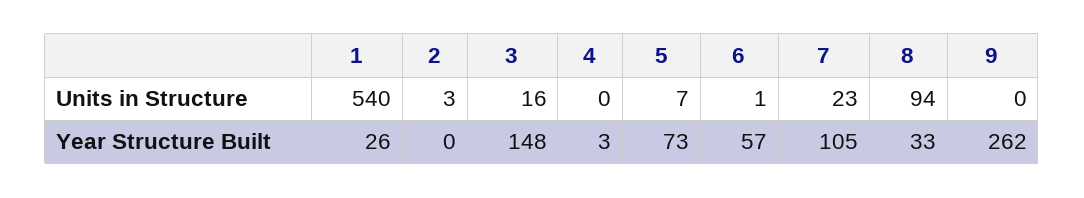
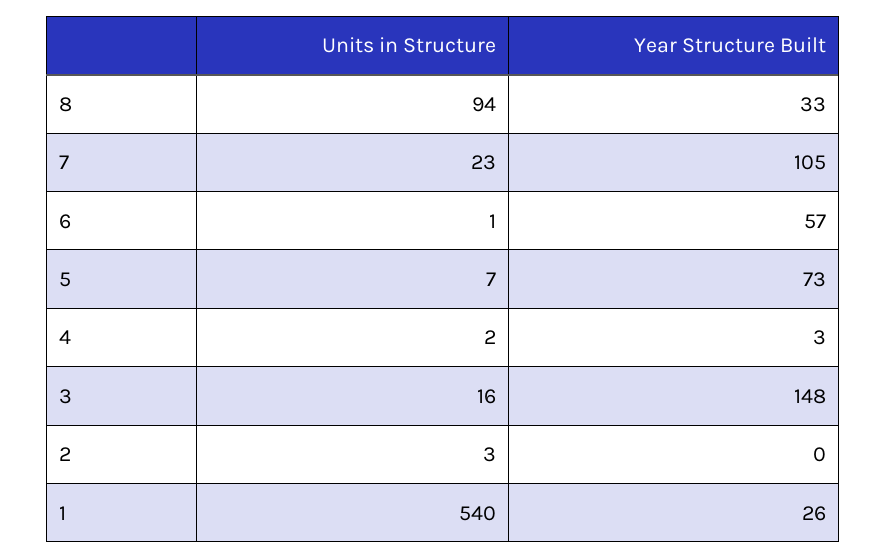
  {
    "1": {
      "Units in Structure": 540,
      "Year Structure Built": 26
    },
    "2": {
      "Units in Structure": 3,
      "Year Structure Built": 0
    },
    "3": {
      "Units in Structure": 16,
      "Year Structure Built": 148
    },
    "4": {
-     "Units in Structure": 0,
+     "Units in Structure": 2,
      "Year Structure Built": 3
    },
    "5": {
      "Units in Structure": 7,
      "Year Structure Built": 73
    },
    "6": {
      "Units in Structure": 1,
      "Year Structure Built": 57
    },
    "7": {
      "Units in Structure": 23,
      "Year Structure Built": 105
    },
    "8": {
      "Units in Structure": 94,
      "Year Structure Built": 33
-   },
+   }
-   "9": {
-     "Units in Structure": 0,
-     "Year Structure Built": 262
-   }
  }

